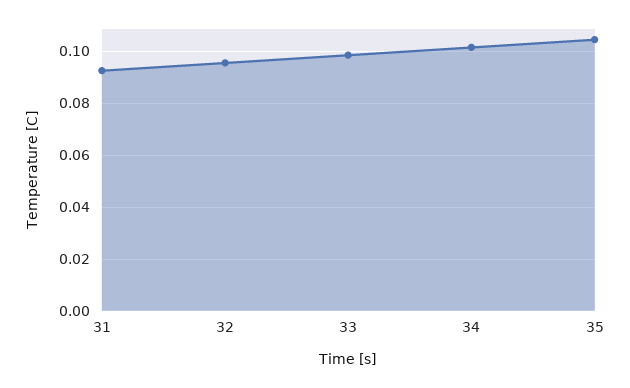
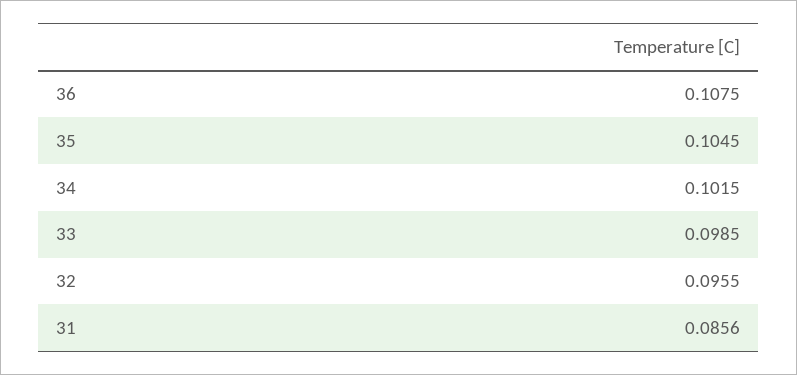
  {
-   "31": 0.0925,
+   "31": 0.0856,
    "32": 0.0955,
    "33": 0.0985,
    "34": 0.1015,
-   "35": 0.1045
+   "35": 0.1045,
+   "36": 0.1075
  }

